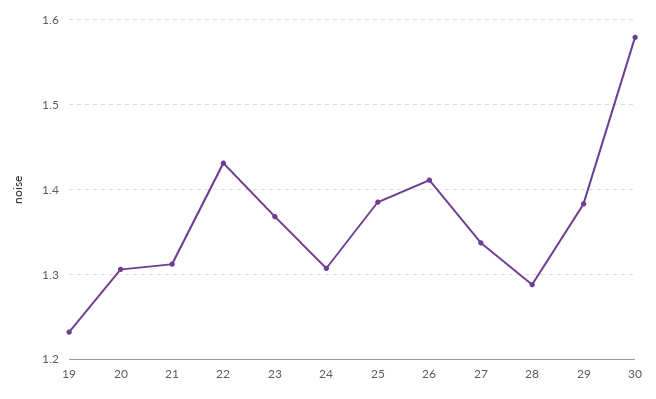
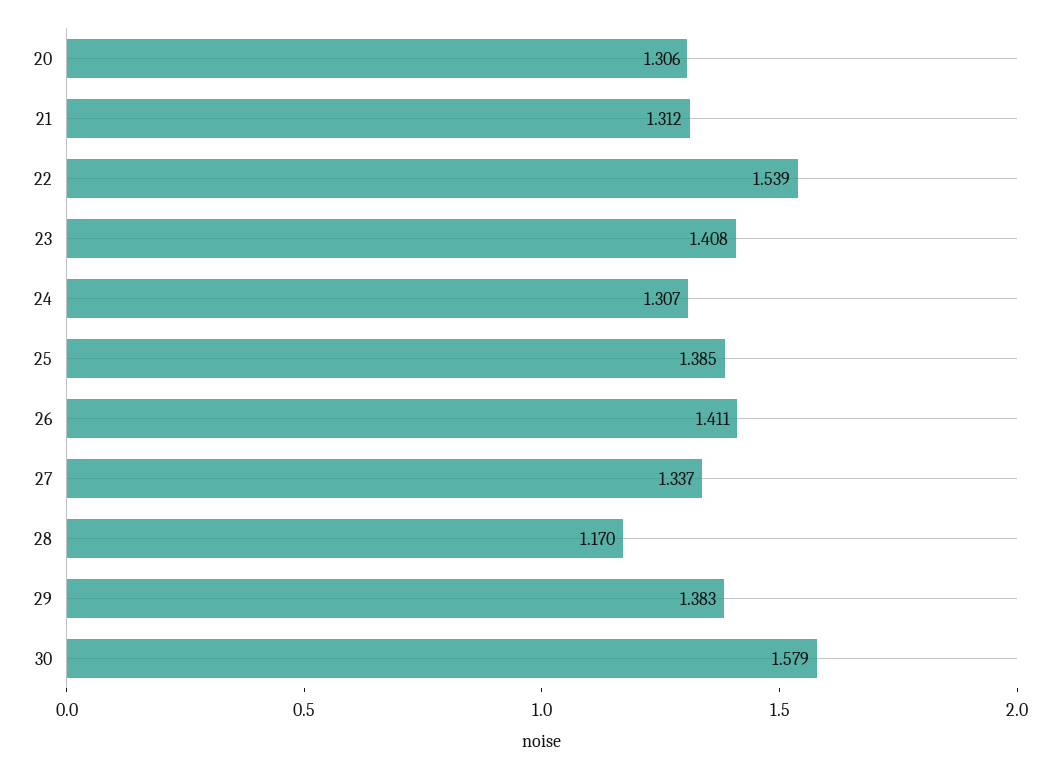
  {
-   "19": 1.23,
    "20": 1.306,
    "21": 1.312,
-   "22": 1.43,
+   "22": 1.539,
-   "23": 1.37,
+   "23": 1.408,
    "24": 1.307,
    "25": 1.385,
    "26": 1.411,
    "27": 1.337,
-   "28": 1.29,
+   "28": 1.17,
    "29": 1.383,
    "30": 1.579
  }

